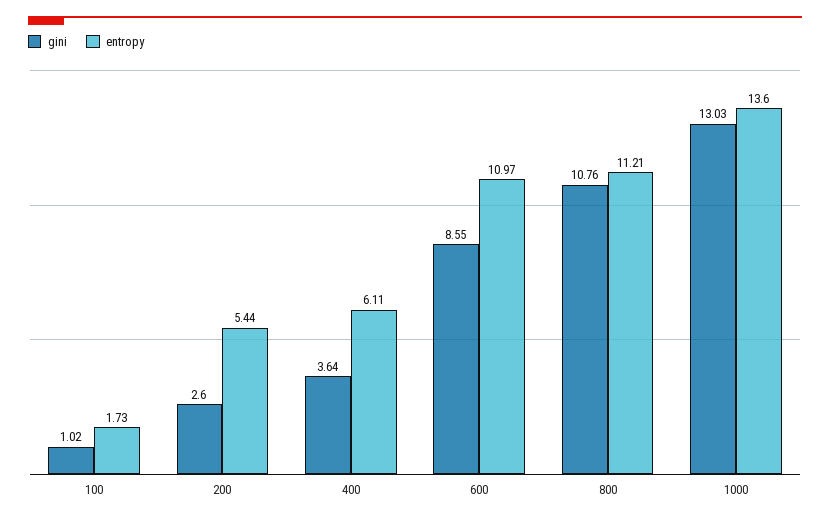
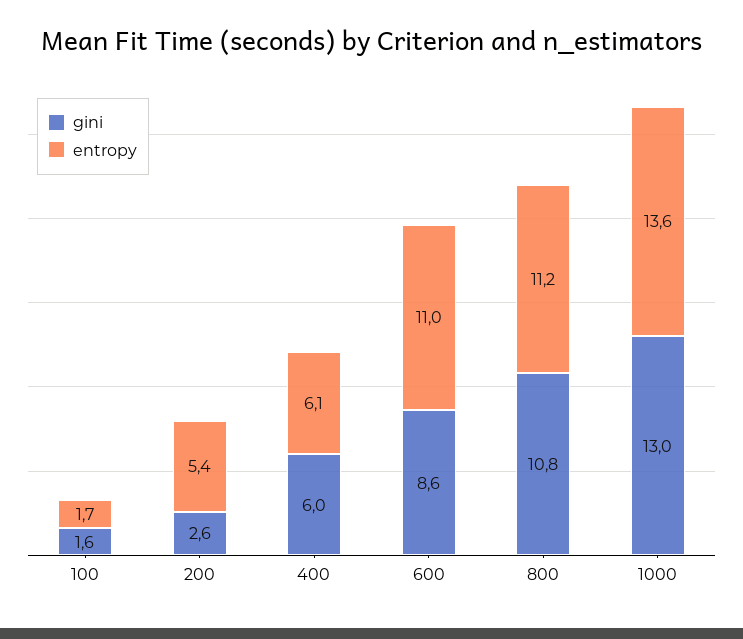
  {
    "gini": {
-     "100": 1.02,
+     "100": 1.6,
      "200": 2.6,
-     "400": 3.64,
+     "400": 6,
      "600": 8.55,
      "800": 10.76,
      "1000": 13.03
    },
    "entropy": {
      "100": 1.73,
      "200": 5.44,
      "400": 6.11,
      "600": 10.97,
      "800": 11.21,
      "1000": 13.6
    }
  }

